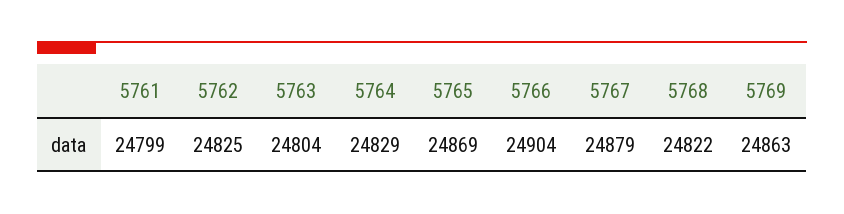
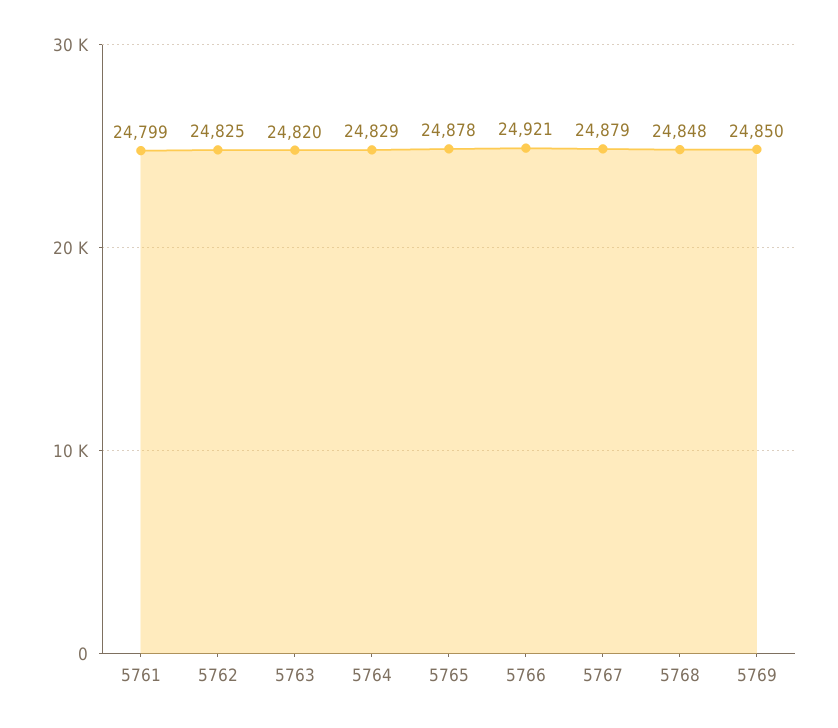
  {
    "5761": 24799,
    "5762": 24825,
-   "5763": 24804,
+   "5763": 24820,
    "5764": 24829,
-   "5765": 24869,
+   "5765": 24878,
-   "5766": 24904,
+   "5766": 24921,
    "5767": 24879,
-   "5768": 24822,
+   "5768": 24848,
-   "5769": 24863
+   "5769": 24850
  }

